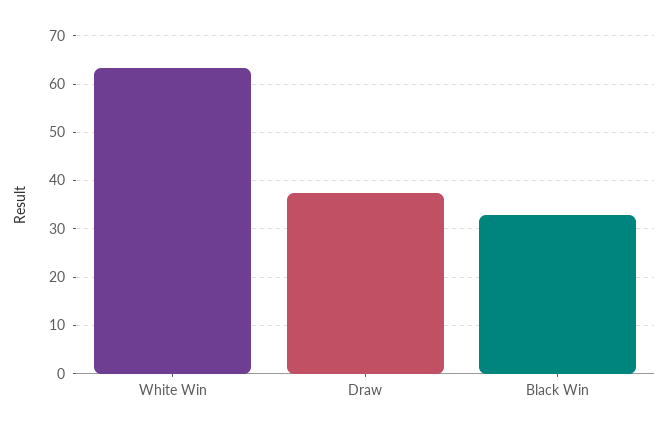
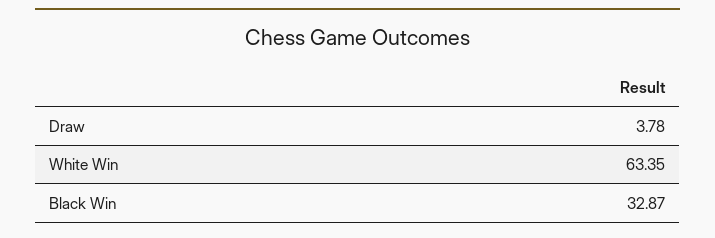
  {
    "White Win": 63.35,
-   "Draw": 38,
+   "Draw": 3.78,
    "Black Win": 32.87
  }

